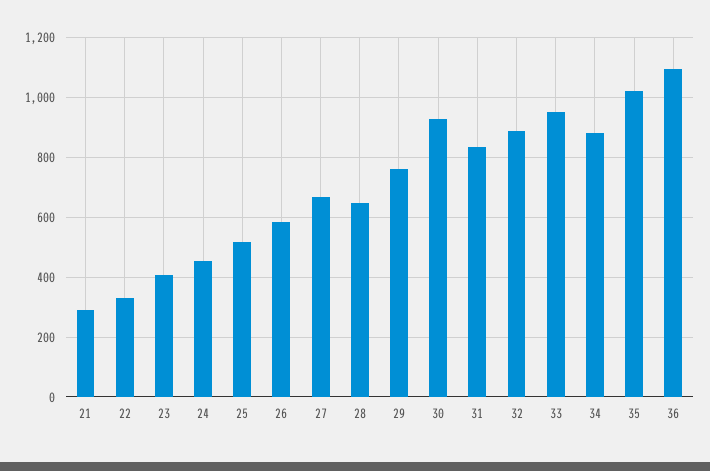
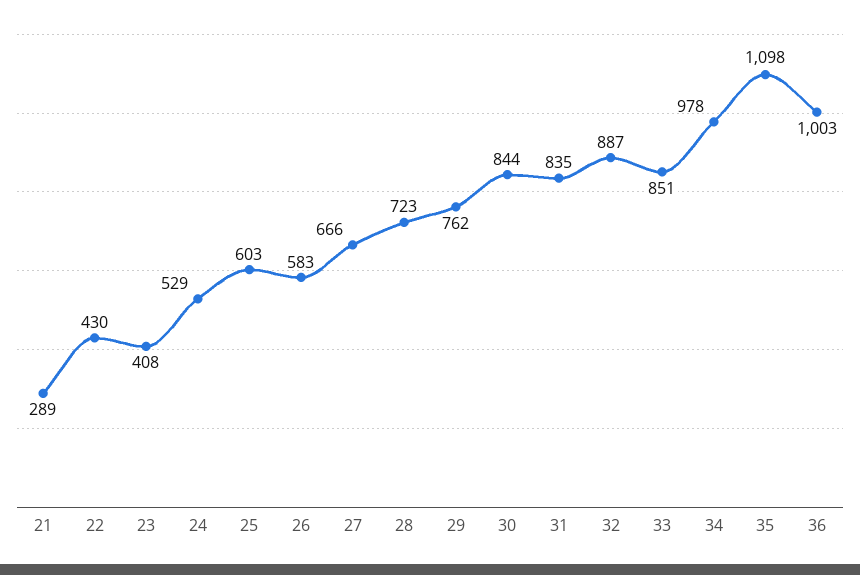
  {
    "21": 289,
-   "22": 325,
+   "22": 430,
    "23": 408,
-   "24": 450,
+   "24": 529,
-   "25": 525,
+   "25": 603,
    "26": 583,
    "27": 666,
-   "28": 650,
+   "28": 723,
    "29": 762,
-   "30": 925,
+   "30": 844,
    "31": 835,
    "32": 887,
-   "33": 950,
+   "33": 851,
-   "34": 875,
+   "34": 978,
-   "35": 1025,
+   "35": 1098,
-   "36": 1100
+   "36": 1003
  }

